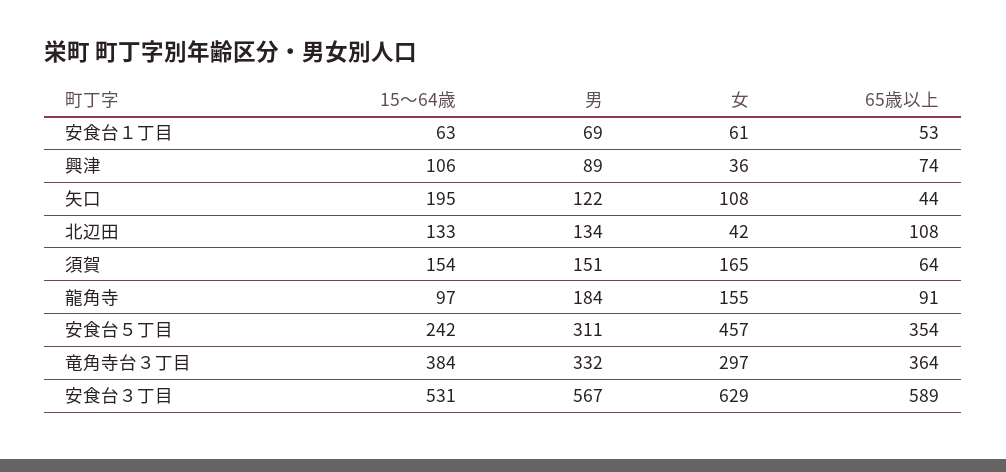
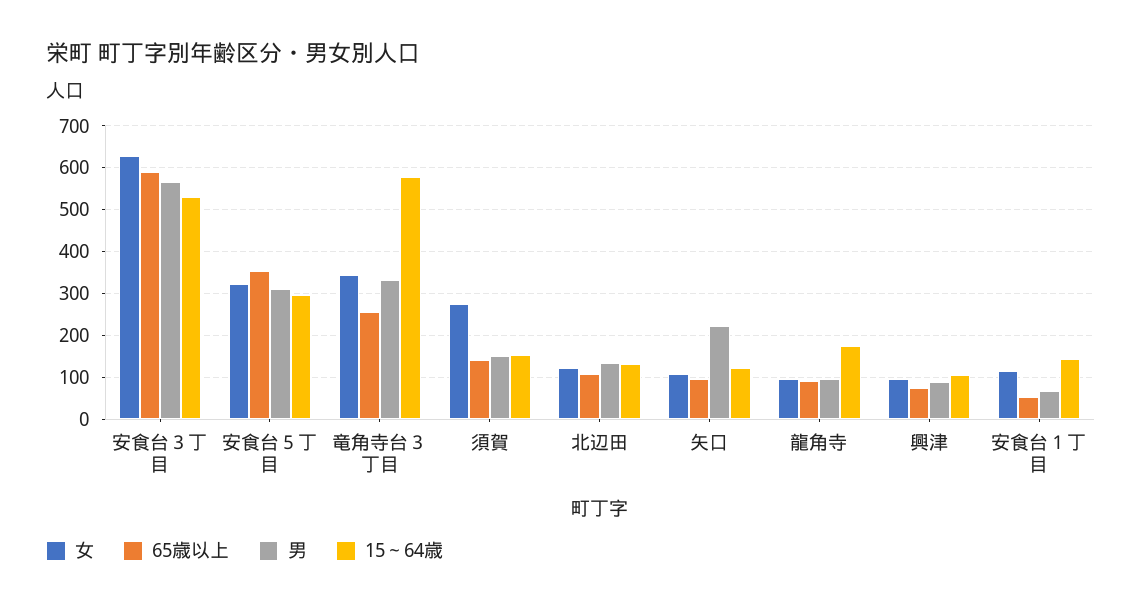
  {
    "15～64歳": {
-     "安食台１丁目": 63,
+     "安食台１丁目": 140,
      "興津": 106,
-     "矢口": 195,
+     "矢口": 120,
      "北辺田": 133,
      "須賀": 154,
-     "龍角寺": 97,
+     "龍角寺": 180,
-     "安食台５丁目": 242,
+     "安食台５丁目": 300,
-     "竜角寺台３丁目": 384,
+     "竜角寺台３丁目": 580,
      "安食台３丁目": 531
    },
    "男": {
      "安食台１丁目": 69,
      "興津": 89,
-     "矢口": 122,
+     "矢口": 220,
      "北辺田": 134,
      "須賀": 151,
-     "龍角寺": 184,
+     "龍角寺": 100,
      "安食台５丁目": 311,
      "竜角寺台３丁目": 332,
      "安食台３丁目": 567
    },
    "女": {
-     "安食台１丁目": 61,
+     "安食台１丁目": 120,
-     "興津": 36,
+     "興津": 100,
      "矢口": 108,
-     "北辺田": 42,
+     "北辺田": 120,
-     "須賀": 165,
+     "須賀": 280,
-     "龍角寺": 155,
+     "龍角寺": 100,
-     "安食台５丁目": 457,
+     "安食台５丁目": 320,
-     "竜角寺台３丁目": 297,
+     "竜角寺台３丁目": 340,
      "安食台３丁目": 629
    },
    "65歳以上": {
      "安食台１丁目": 53,
      "興津": 74,
-     "矢口": 44,
+     "矢口": 100,
      "北辺田": 108,
-     "須賀": 64,
+     "須賀": 140,
      "龍角寺": 91,
      "安食台５丁目": 354,
-     "竜角寺台３丁目": 364,
+     "竜角寺台３丁目": 260,
      "安食台３丁目": 589
    }
  }

